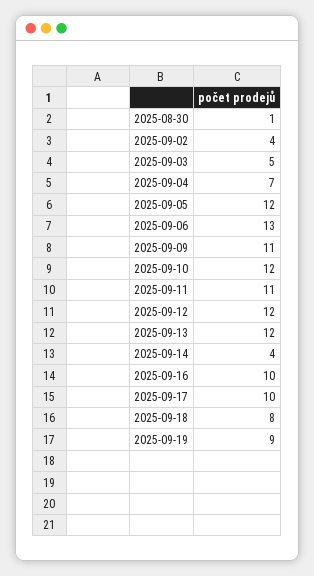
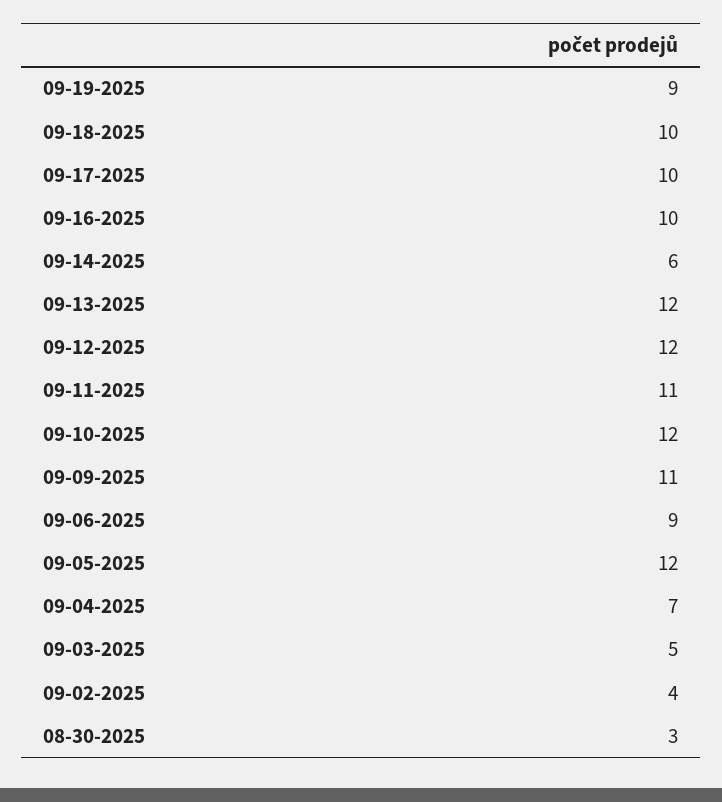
  {
-   "2025-08-30": 1,
+   "2025-08-30": 3,
    "2025-09-02": 4,
    "2025-09-03": 5,
    "2025-09-04": 7,
    "2025-09-05": 12,
-   "2025-09-06": 13,
+   "2025-09-06": 9,
    "2025-09-09": 11,
    "2025-09-10": 12,
    "2025-09-11": 11,
    "2025-09-12": 12,
    "2025-09-13": 12,
-   "2025-09-14": 4,
+   "2025-09-14": 6,
    "2025-09-16": 10,
    "2025-09-17": 10,
-   "2025-09-18": 8,
+   "2025-09-18": 10,
    "2025-09-19": 9
  }

